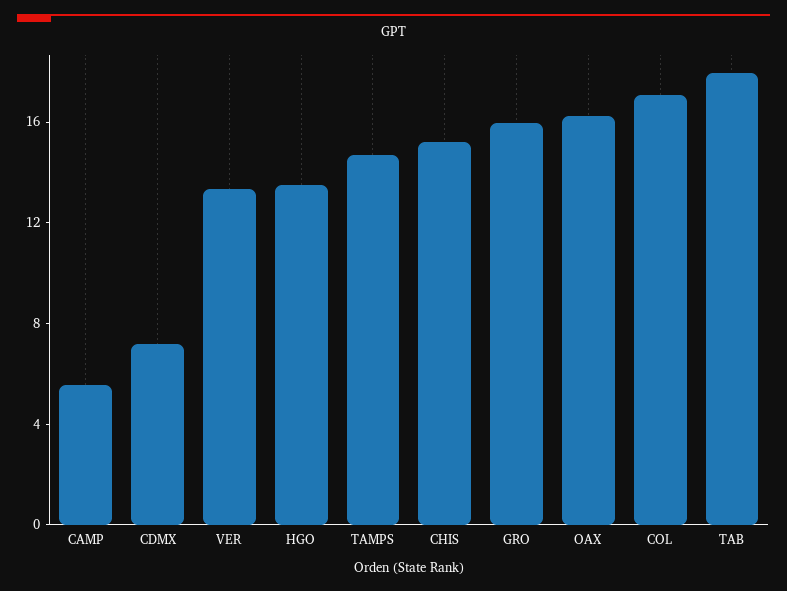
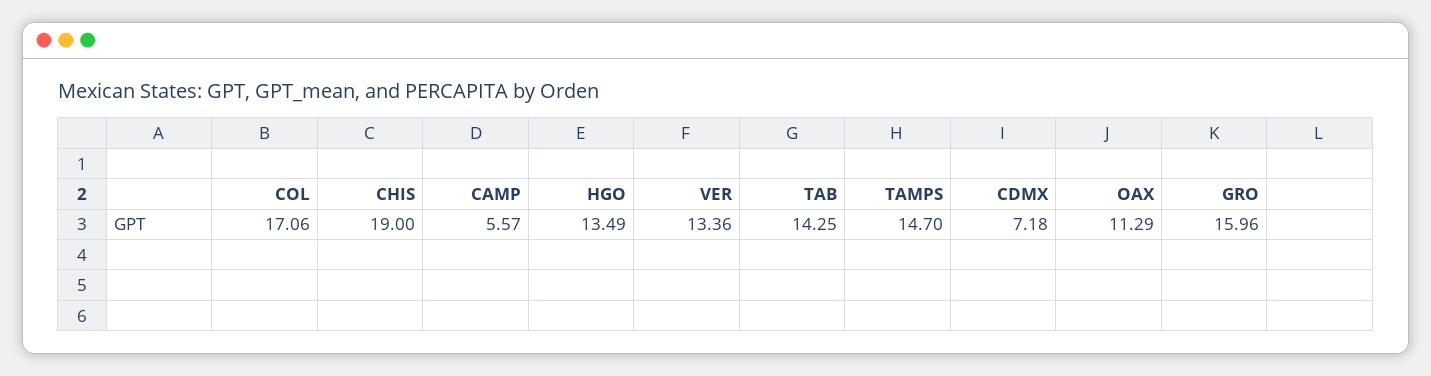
  {
    "CAMP": 5.57,
    "CDMX": 7.18,
    "VER": 13.36,
    "HGO": 13.49,
    "TAMPS": 14.7,
-   "CHIS": 15,
+   "CHIS": 19,
    "GRO": 15.96,
-   "OAX": 16,
+   "OAX": 11.29,
    "COL": 17.06,
-   "TAB": 18
+   "TAB": 14.25
  }

